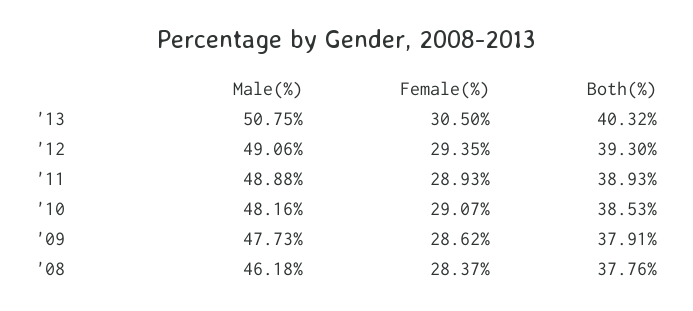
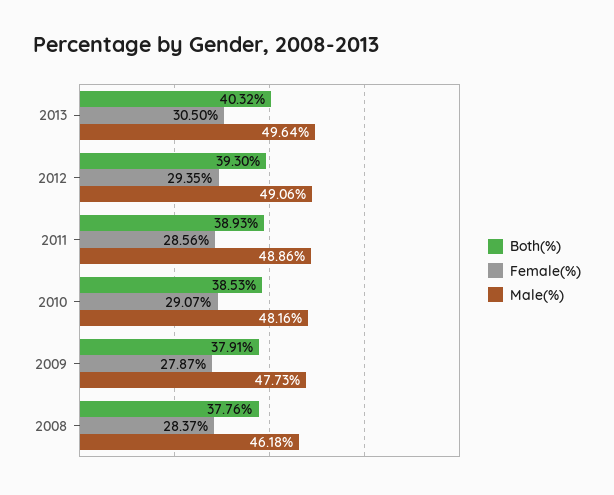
  {
    "Male(%)": {
-     "'13": 50.75,
+     "'13": 49.64,
      "'12": 49.06,
-     "'11": 48.88,
+     "'11": 48.86,
      "'10": 48.16,
      "'09": 47.73,
      "'08": 46.18
    },
    "Female(%)": {
      "'13": 30.5,
      "'12": 29.35,
-     "'11": 28.93,
+     "'11": 28.56,
      "'10": 29.07,
-     "'09": 28.62,
+     "'09": 27.87,
      "'08": 28.37
    },
    "Both(%)": {
      "'13": 40.32,
      "'12": 39.3,
      "'11": 38.93,
      "'10": 38.53,
      "'09": 37.91,
      "'08": 37.76
    }
  }

